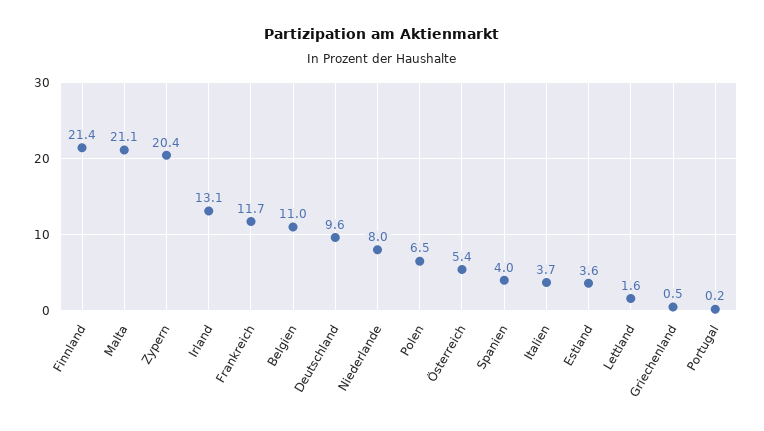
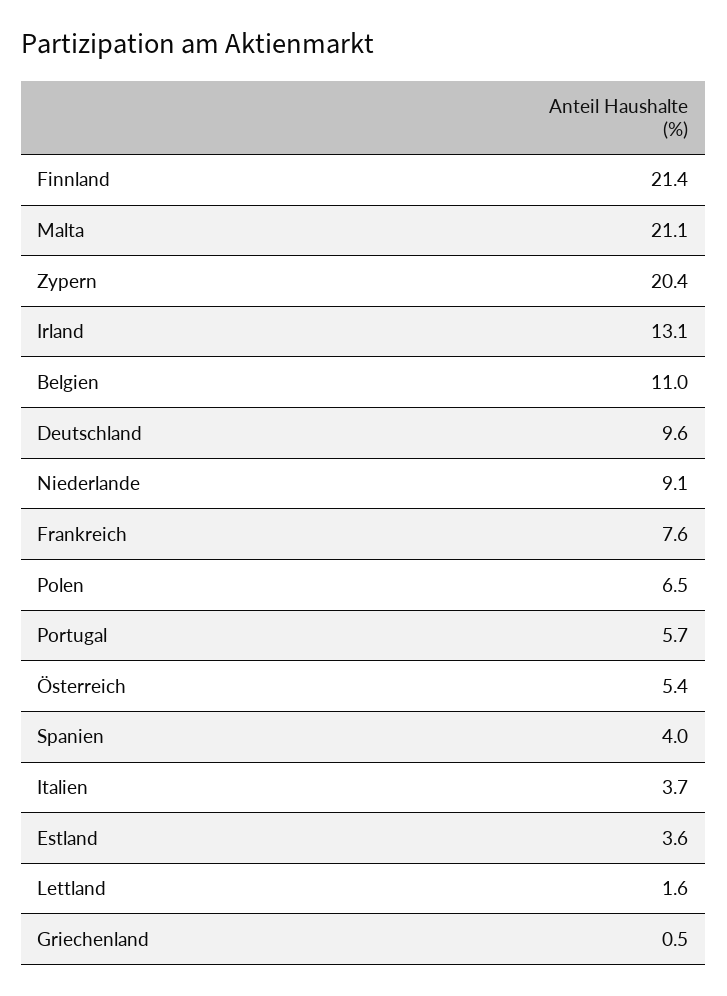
  {
    "Finnland": 21.4,
    "Malta": 21.1,
    "Zypern": 20.4,
    "Irland": 13.1,
-   "Frankreich": 11.7,
+   "Frankreich": 7.6,
    "Belgien": 11,
    "Deutschland": 9.6,
-   "Niederlande": 8,
+   "Niederlande": 9.1,
    "Polen": 6.5,
    "Österreich": 5.4,
    "Spanien": 4,
    "Italien": 3.7,
    "Estland": 3.6,
    "Lettland": 1.6,
    "Griechenland": 0.5,
-   "Portugal": 0.2
+   "Portugal": 5.7
  }

